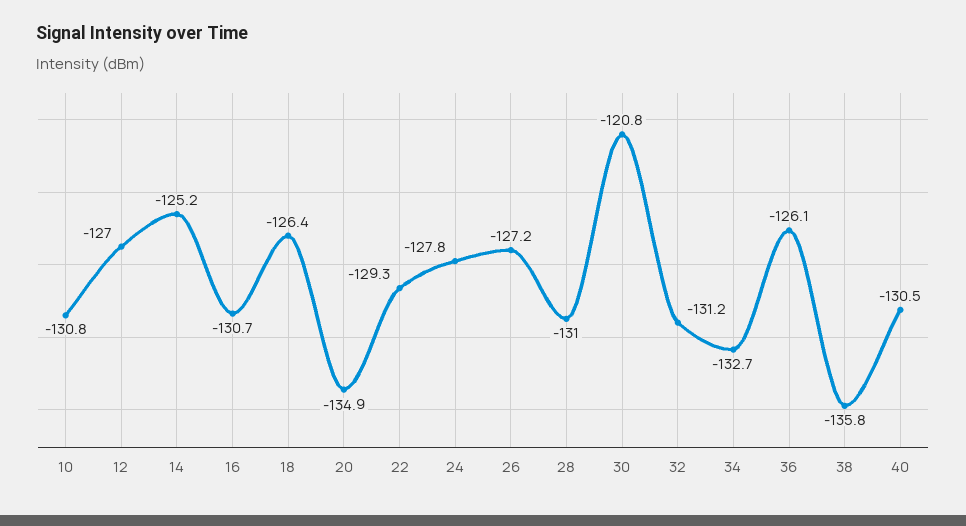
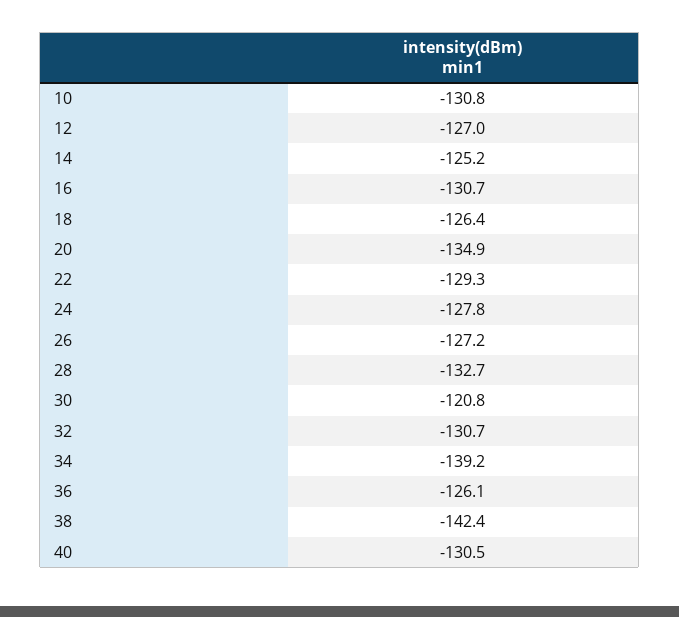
  {
    "10": -130.8,
    "12": -127,
    "14": -125.2,
    "16": -130.7,
    "18": -126.4,
    "20": -134.9,
    "22": -129.3,
    "24": -127.8,
    "26": -127.2,
-   "28": -131,
+   "28": -132.7,
    "30": -120.8,
-   "32": -131.2,
+   "32": -130.7,
-   "34": -132.7,
+   "34": -139.2,
    "36": -126.1,
-   "38": -135.8,
+   "38": -142.4,
    "40": -130.5
  }

